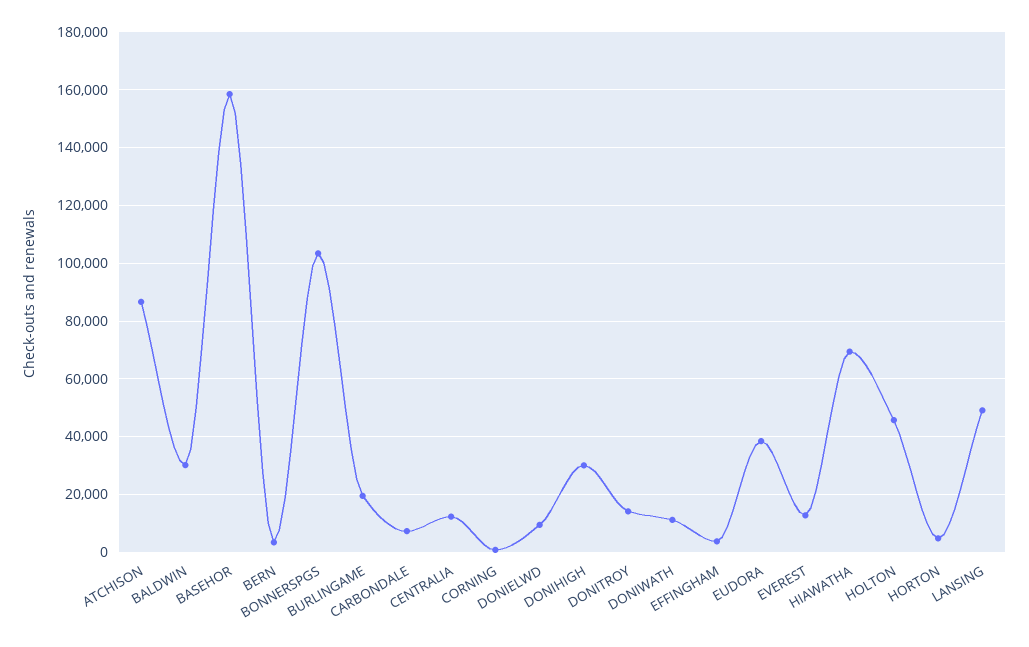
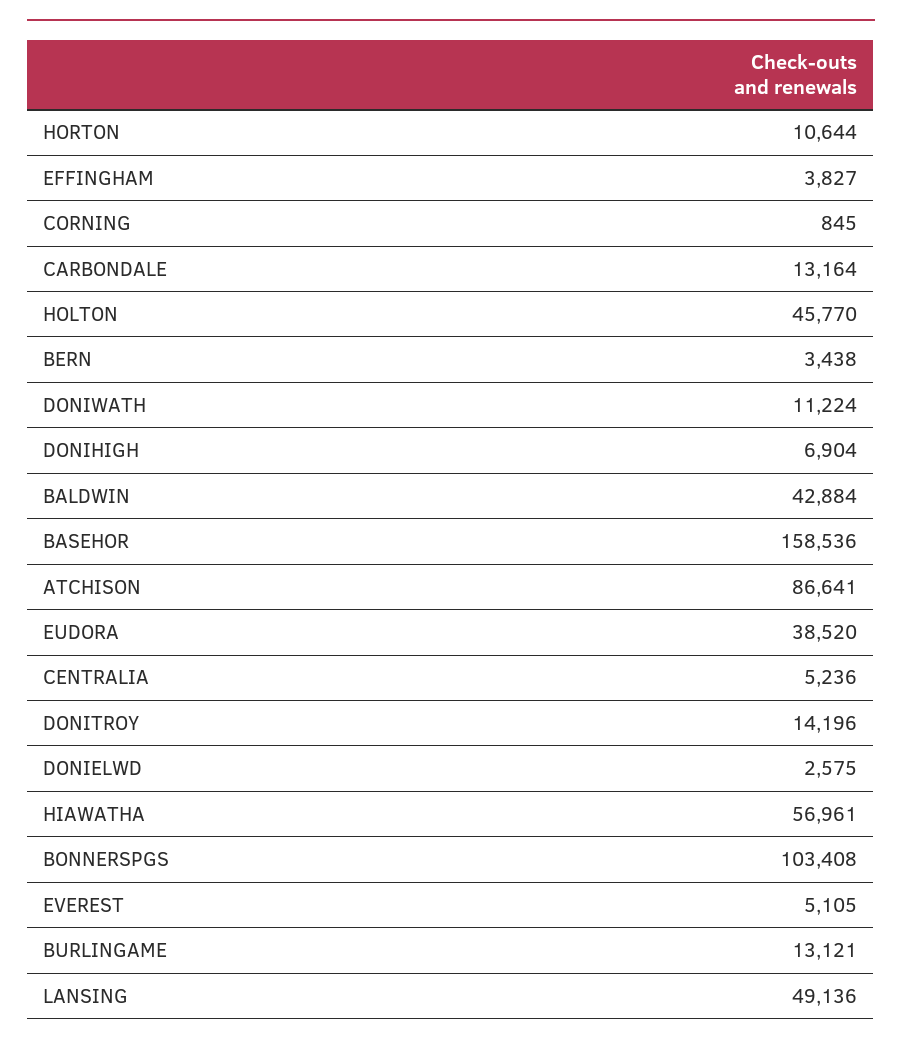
  {
    "ATCHISON": 86641,
-   "BALDWIN": 30000,
+   "BALDWIN": 42884,
    "BASEHOR": 158536,
    "BERN": 3438,
    "BONNERSPGS": 103408,
-   "BURLINGAME": 20000,
+   "BURLINGAME": 13121,
-   "CARBONDALE": 7500,
+   "CARBONDALE": 13164,
-   "CENTRALIA": 12500,
+   "CENTRALIA": 5236,
    "CORNING": 845,
-   "DONIELWD": 10000,
+   "DONIELWD": 2575,
-   "DONIHIGH": 30000,
+   "DONIHIGH": 6904,
    "DONITROY": 14196,
    "DONIWATH": 11224,
    "EFFINGHAM": 3827,
    "EUDORA": 38520,
-   "EVEREST": 12500,
+   "EVEREST": 5105,
-   "HIAWATHA": 70000,
+   "HIAWATHA": 56961,
    "HOLTON": 45770,
-   "HORTON": 5000,
+   "HORTON": 10644,
    "LANSING": 49136
  }

